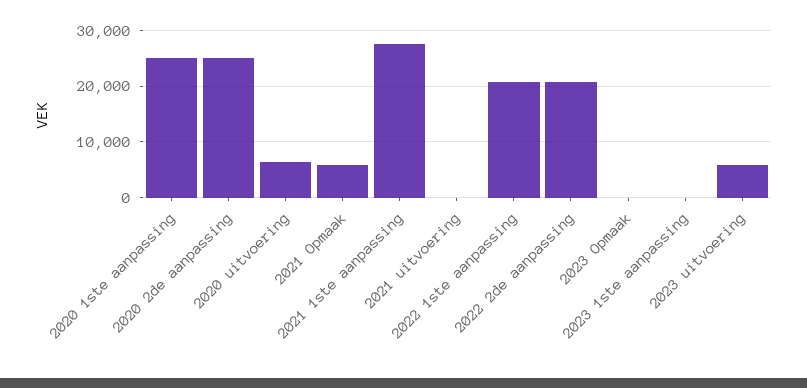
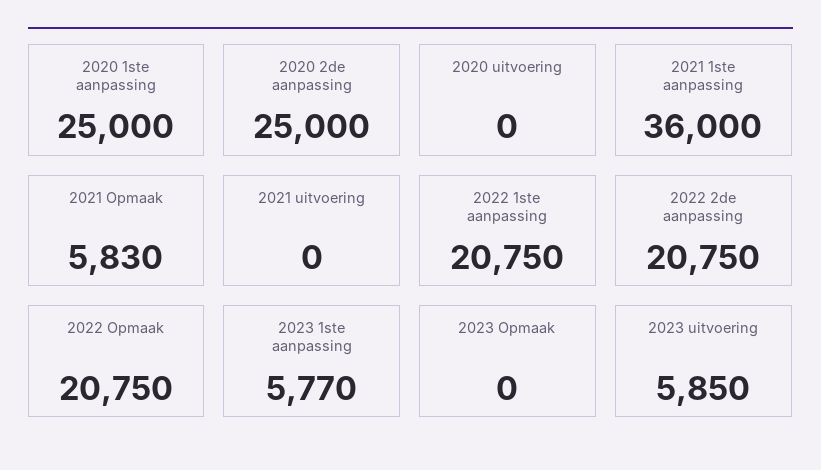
  {
    "2020 1ste aanpassing": 25000,
    "2020 2de aanpassing": 25000,
-   "2020 uitvoering": 6000,
+   "2020 uitvoering": 0,
    "2021 Opmaak": 5830,
-   "2021 1ste aanpassing": 28000,
+   "2021 1ste aanpassing": 36000,
    "2021 uitvoering": 0,
    "2022 1ste aanpassing": 20750,
    "2022 2de aanpassing": 20750,
    "2023 Opmaak": 0,
-   "2023 1ste aanpassing": 0,
+   "2023 1ste aanpassing": 5770,
-   "2023 uitvoering": 5850
+   "2023 uitvoering": 5850,
+   "2022 Opmaak": 20750
  }

